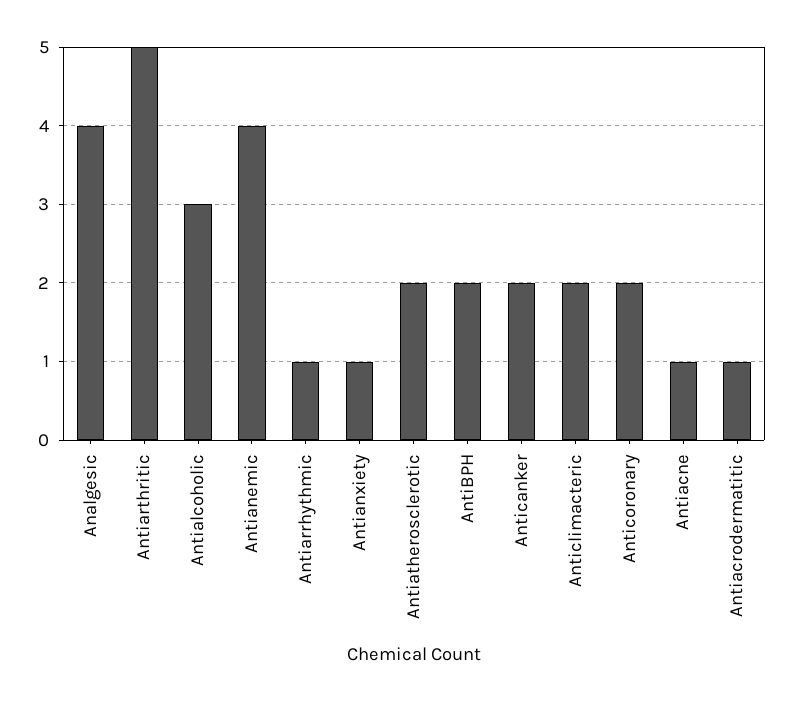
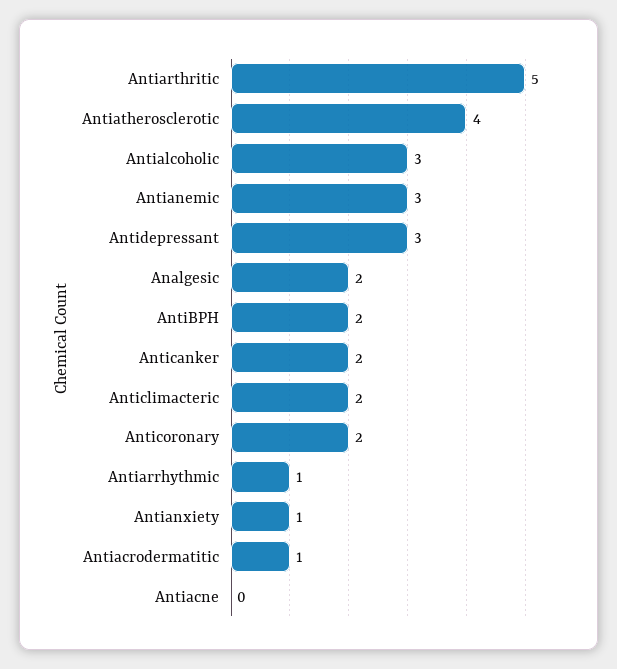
  {
-   "Analgesic": 4,
+   "Analgesic": 2,
    "Antiarthritic": 5,
    "Antialcoholic": 3,
-   "Antianemic": 4,
+   "Antianemic": 3,
    "Antiarrhythmic": 1,
    "Antianxiety": 1,
-   "Antiatherosclerotic": 2,
+   "Antiatherosclerotic": 4,
    "AntiBPH": 2,
    "Anticanker": 2,
    "Anticlimacteric": 2,
    "Anticoronary": 2,
-   "Antiacne": 1,
+   "Antiacne": 0,
-   "Antiacrodermatitic": 1
+   "Antiacrodermatitic": 1,
+   "Antidepressant": 3
  }

